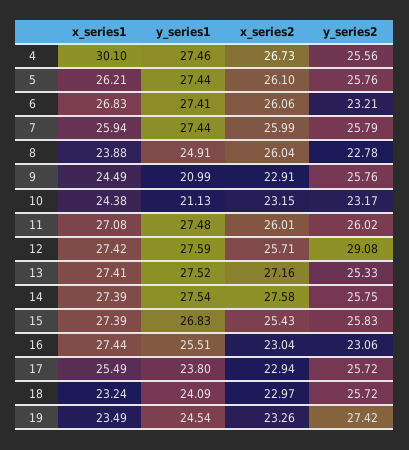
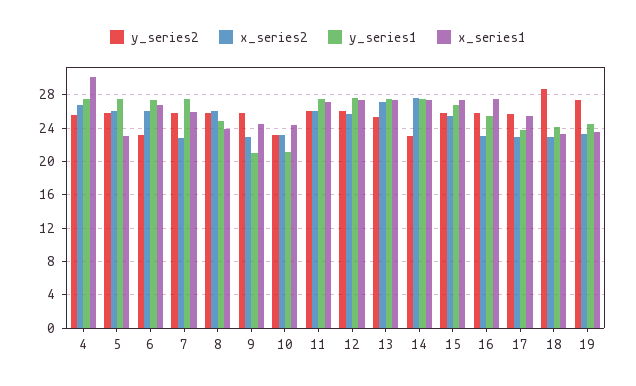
  {
    "x_series1": {
      "4": 30.1,
-     "5": 26.21,
+     "5": 23,
      "6": 26.83,
      "7": 25.94,
      "8": 23.88,
      "9": 24.49,
      "10": 24.38,
      "11": 27.08,
      "12": 27.42,
      "13": 27.41,
      "14": 27.39,
      "15": 27.39,
      "16": 27.44,
      "17": 25.49,
      "18": 23.24,
      "19": 23.49
    },
    "y_series1": {
      "4": 27.46,
      "5": 27.44,
      "6": 27.41,
      "7": 27.44,
      "8": 24.91,
      "9": 20.99,
      "10": 21.13,
      "11": 27.48,
      "12": 27.59,
      "13": 27.52,
      "14": 27.54,
      "15": 26.83,
      "16": 25.51,
      "17": 23.8,
      "18": 24.09,
      "19": 24.54
    },
    "x_series2": {
      "4": 26.73,
      "5": 26.1,
      "6": 26.06,
-     "7": 25.99,
+     "7": 23,
      "8": 26.04,
      "9": 22.91,
      "10": 23.15,
      "11": 26.01,
      "12": 25.71,
      "13": 27.16,
      "14": 27.58,
      "15": 25.43,
      "16": 23.04,
      "17": 22.94,
      "18": 22.97,
      "19": 23.26
    },
    "y_series2": {
      "4": 25.56,
      "5": 25.76,
      "6": 23.21,
      "7": 25.79,
-     "8": 22.78,
+     "8": 26,
      "9": 25.76,
      "10": 23.17,
      "11": 26.02,
-     "12": 29.08,
+     "12": 26,
      "13": 25.33,
-     "14": 25.75,
+     "14": 23,
      "15": 25.83,
-     "16": 23.06,
+     "16": 26,
      "17": 25.72,
-     "18": 25.72,
+     "18": 29,
      "19": 27.42
    }
  }

